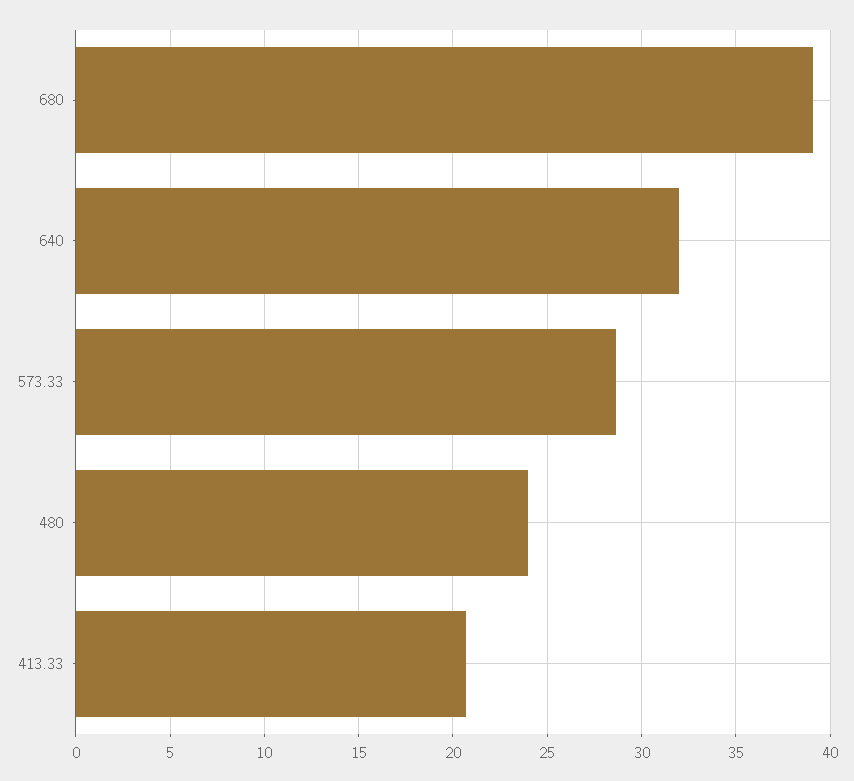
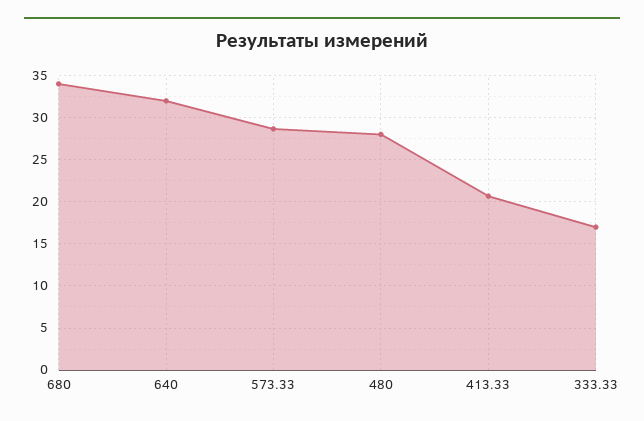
  {
-   "680": 39,
+   "680": 34,
    "640": 32,
    "573.33": 28.5,
-   "480": 24,
+   "480": 28,
-   "413.33": 20.5
+   "413.33": 20.5,
+   "333.33": 17
  }

